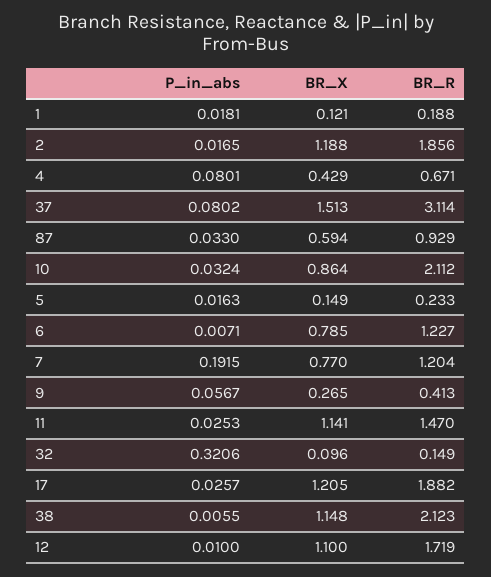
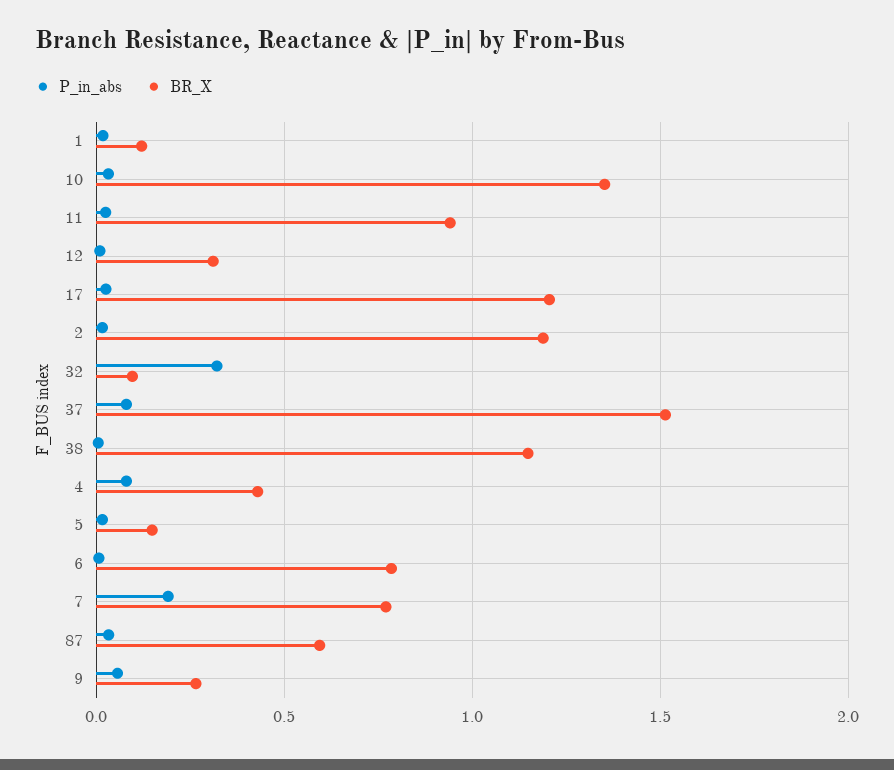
  {
    "P_in_abs": {
      "1": 0.0181,
      "2": 0.0165,
      "4": 0.0801,
      "37": 0.0802,
      "87": 0.033,
      "10": 0.0324,
      "5": 0.0163,
      "6": 0.0071,
      "7": 0.1915,
      "9": 0.0567,
      "11": 0.0253,
      "32": 0.3206,
      "17": 0.0257,
      "38": 0.0055,
      "12": 0.01
    },
    "BR_X": {
      "1": 0.121,
      "2": 1.188,
      "4": 0.429,
      "37": 1.513,
      "87": 0.594,
-     "10": 0.864,
+     "10": 1.35,
      "5": 0.149,
      "6": 0.785,
      "7": 0.77,
      "9": 0.265,
-     "11": 1.141,
+     "11": 0.95,
      "32": 0.096,
      "17": 1.205,
      "38": 1.148,
-     "12": 1.1
+     "12": 0.3
-   },
+   }
-   "BR_R": {
-     "1": 0.188,
-     "2": 1.856,
-     "4": 0.671,
-     "37": 3.114,
-     "87": 0.929,
-     "10": 2.112,
-     "5": 0.233,
-     "6": 1.227,
-     "7": 1.204,
-     "9": 0.413,
-     "11": 1.47,
-     "32": 0.149,
-     "17": 1.882,
-     "38": 2.123,
-     "12": 1.719
-   }
  }

